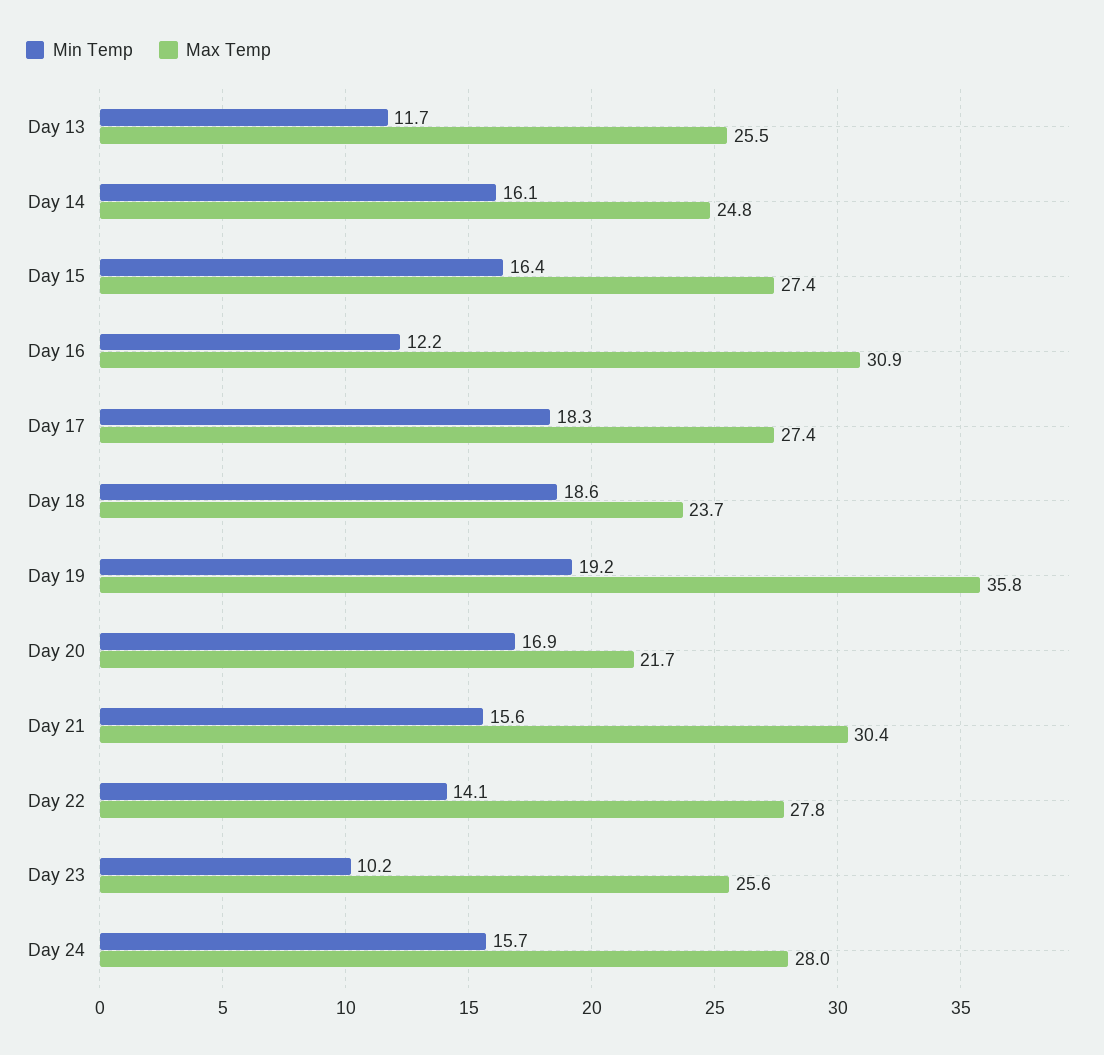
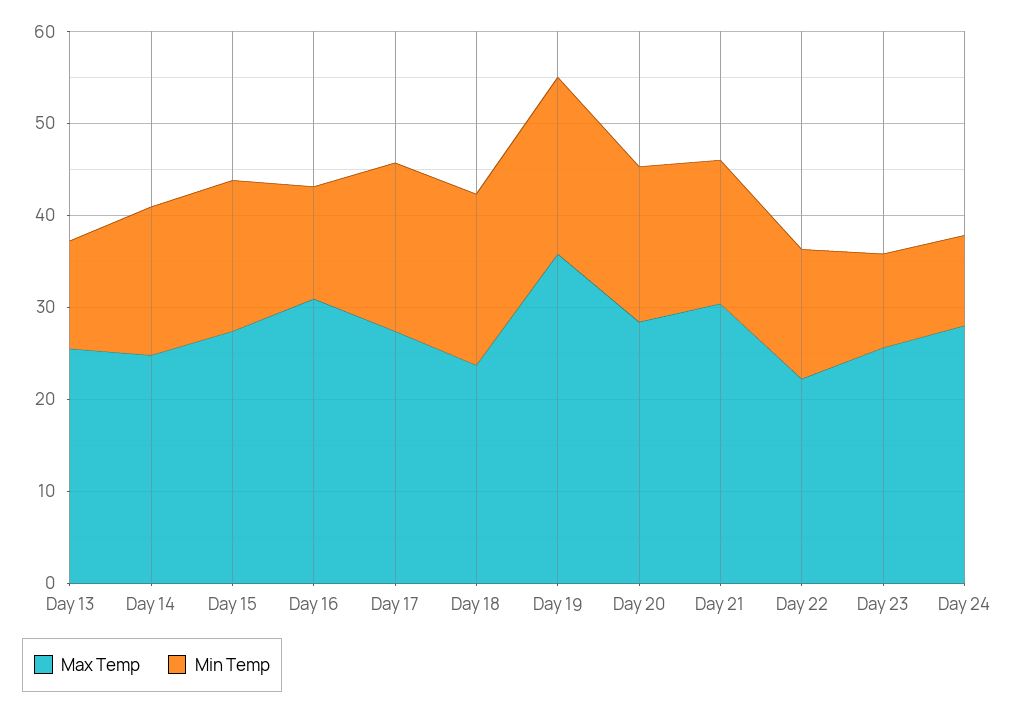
  {
    "Min Temp": {
      "Day 13": 11.7,
      "Day 14": 16.1,
      "Day 15": 16.4,
      "Day 16": 12.2,
      "Day 17": 18.3,
      "Day 18": 18.6,
      "Day 19": 19.2,
      "Day 20": 16.9,
      "Day 21": 15.6,
      "Day 22": 14.1,
      "Day 23": 10.2,
-     "Day 24": 15.7
+     "Day 24": 10
    },
    "Max Temp": {
      "Day 13": 25.5,
      "Day 14": 24.8,
      "Day 15": 27.4,
      "Day 16": 30.9,
      "Day 17": 27.4,
      "Day 18": 23.7,
      "Day 19": 35.8,
-     "Day 20": 21.7,
+     "Day 20": 28,
      "Day 21": 30.4,
-     "Day 22": 27.8,
+     "Day 22": 22,
      "Day 23": 25.6,
      "Day 24": 28
    }
  }

